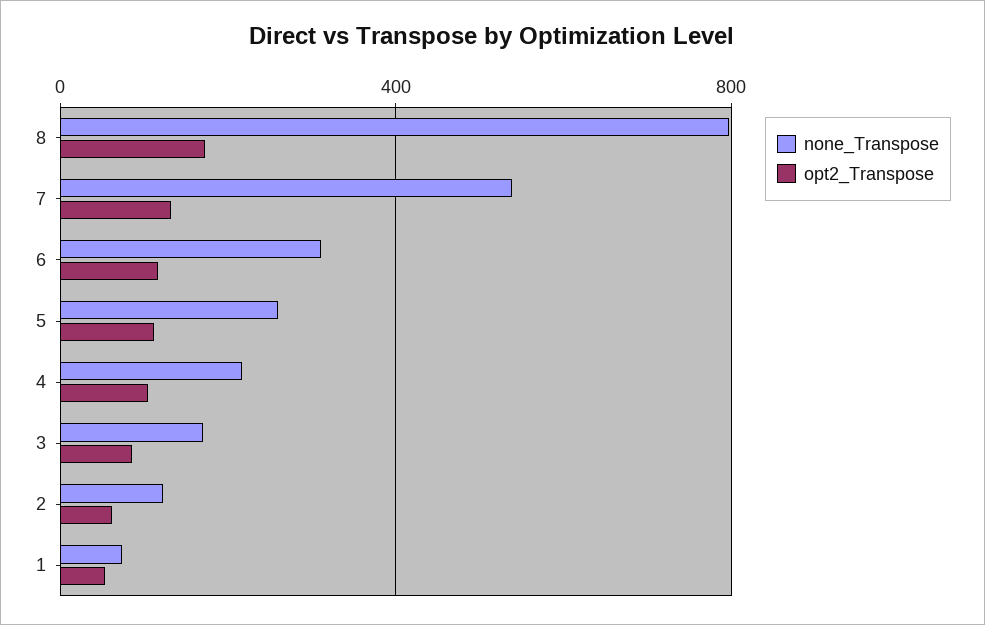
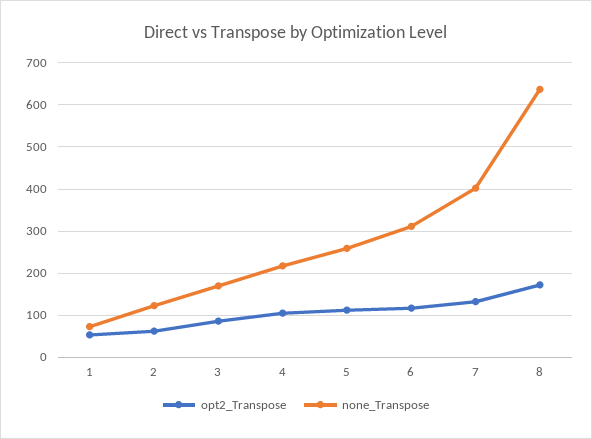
  {
    "none_Transpose": {
-     "8": 800,
+     "8": 640,
-     "7": 550,
+     "7": 400,
      "6": 320,
      "5": 260,
      "4": 220,
      "3": 180,
      "2": 120,
      "1": 80
    },
    "opt2_Transpose": {
      "8": 180,
      "7": 140,
      "6": 120,
      "5": 120,
      "4": 100,
      "3": 80,
      "2": 60,
      "1": 60
    }
  }

